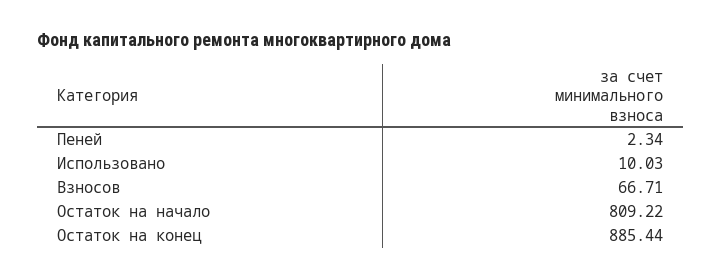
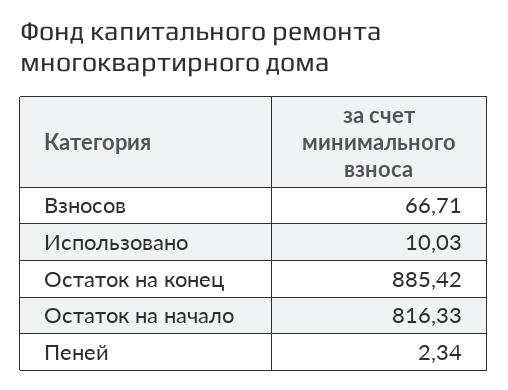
  {
    "Пеней": 2.34,
    "Использовано": 10.03,
    "Взносов": 66.71,
-   "Остаток на начало": 809.22,
+   "Остаток на начало": 816.33,
-   "Остаток на конец": 885.44
+   "Остаток на конец": 885.42
  }

